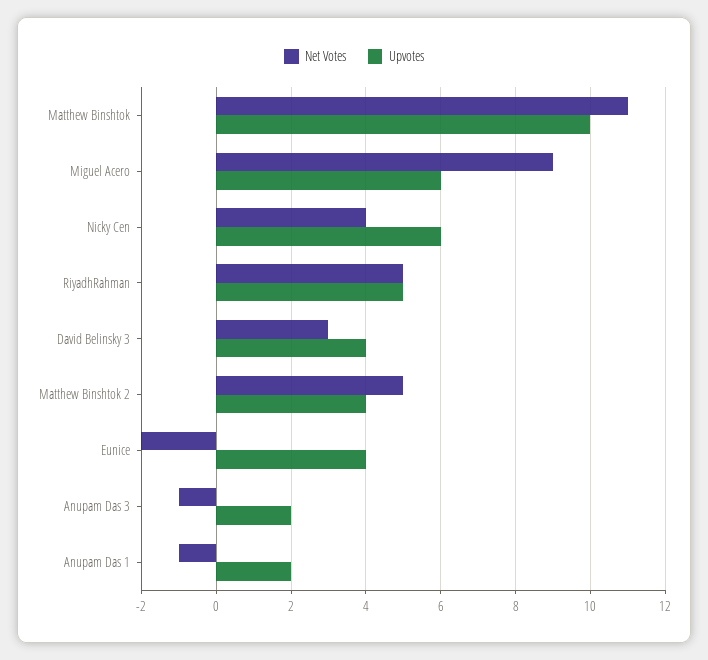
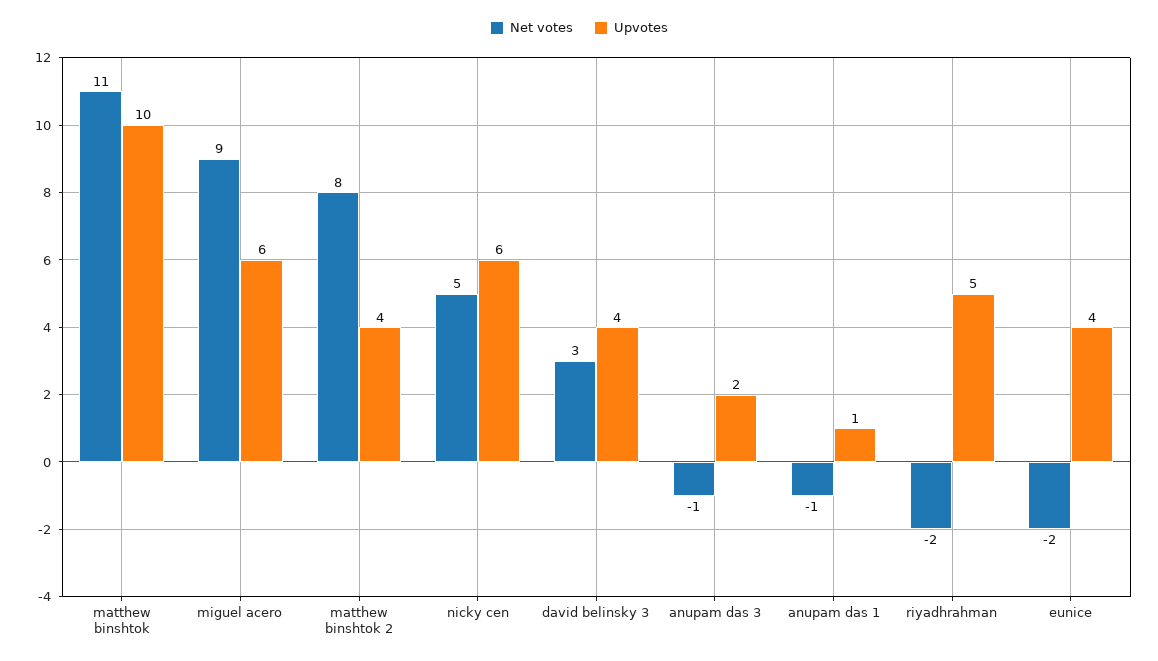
  {
    "Net Votes": {
      "Matthew Binshtok": 11,
      "Miguel Acero": 9,
-     "Nicky Cen": 4,
+     "Nicky Cen": 5,
-     "RiyadhRahman": 5,
+     "RiyadhRahman": -2,
      "David Belinsky 3": 3,
-     "Matthew Binshtok 2": 5,
+     "Matthew Binshtok 2": 8,
      "Eunice": -2,
      "Anupam Das 3": -1,
      "Anupam Das 1": -1
    },
    "Upvotes": {
      "Matthew Binshtok": 10,
      "Miguel Acero": 6,
      "Nicky Cen": 6,
      "RiyadhRahman": 5,
      "David Belinsky 3": 4,
      "Matthew Binshtok 2": 4,
      "Eunice": 4,
      "Anupam Das 3": 2,
-     "Anupam Das 1": 2
+     "Anupam Das 1": 1
    }
  }

